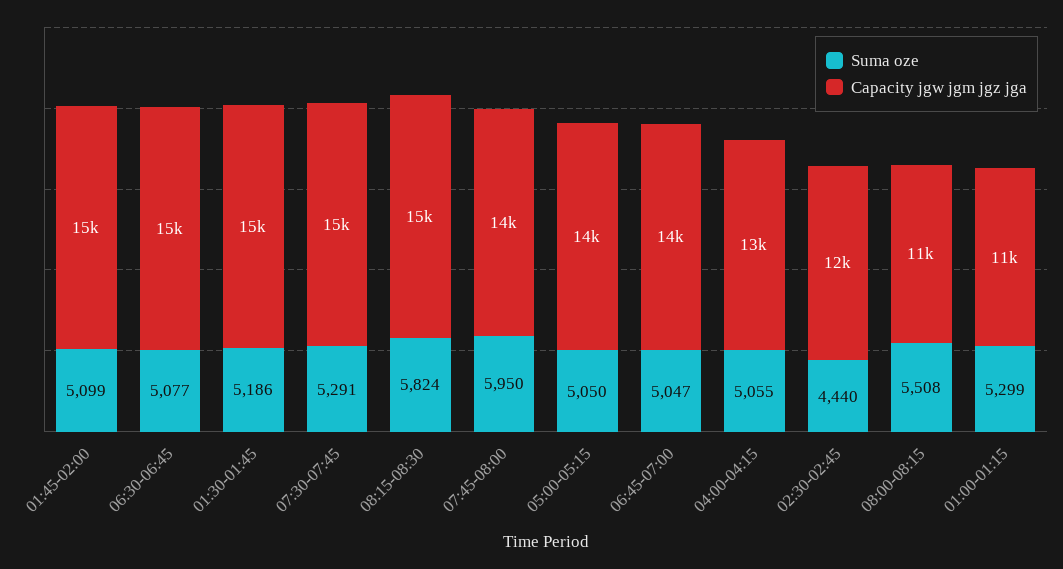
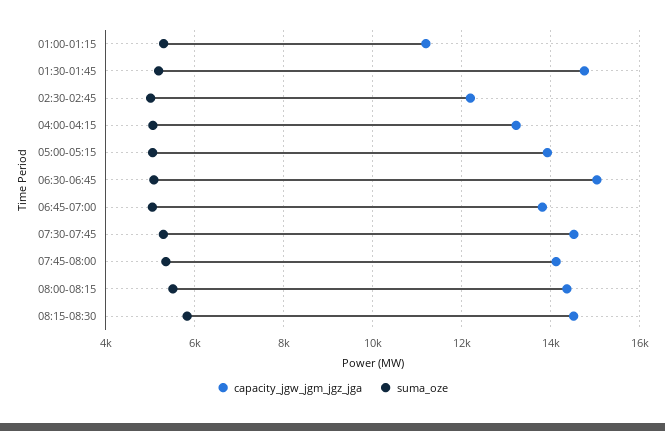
  {
    "Suma oze": {
-     "01:45-02:00": 5099,
      "06:30-06:45": 5077,
      "01:30-01:45": 5186,
      "07:30-07:45": 5291,
      "08:15-08:30": 5824,
-     "07:45-08:00": 5950,
+     "07:45-08:00": 5400,
      "05:00-05:15": 5050,
      "06:45-07:00": 5047,
      "04:00-04:15": 5055,
-     "02:30-02:45": 4440,
+     "02:30-02:45": 5000,
      "08:00-08:15": 5508,
      "01:00-01:15": 5299
    },
    "Capacity jgw jgm jgz jga": {
-     "01:45-02:00": 15000,
      "06:30-06:45": 15000,
      "01:30-01:45": 15000,
      "07:30-07:45": 15000,
      "08:15-08:30": 15000,
      "07:45-08:00": 14000,
      "05:00-05:15": 14000,
      "06:45-07:00": 14000,
      "04:00-04:15": 13000,
      "02:30-02:45": 12000,
-     "08:00-08:15": 11000,
+     "08:00-08:15": 14400,
      "01:00-01:15": 11000
    }
  }

